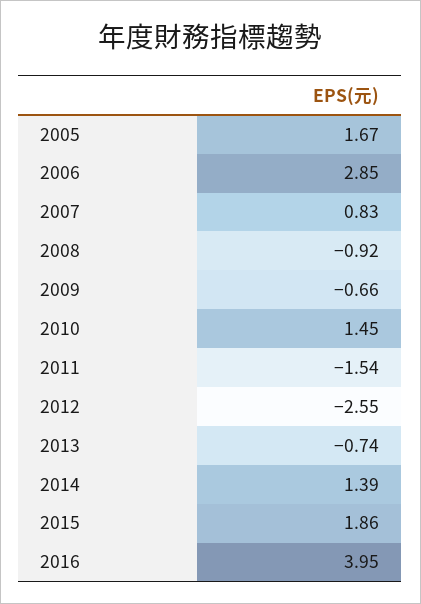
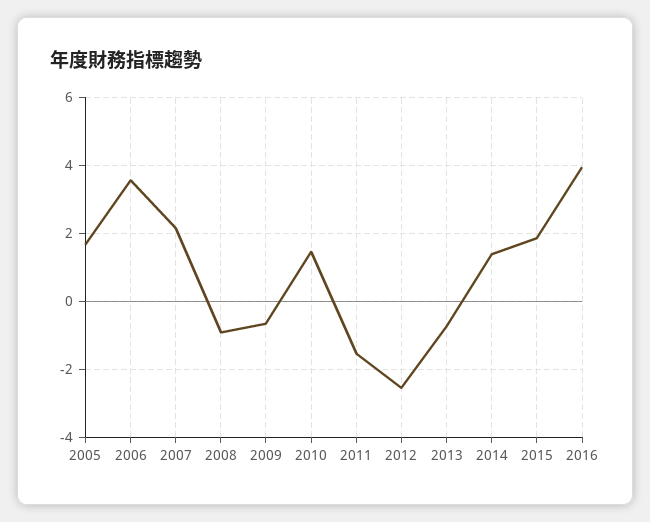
  {
    "2005": 1.67,
-   "2006": 2.85,
+   "2006": 3.6,
-   "2007": 0.83,
+   "2007": 2.2,
    "2008": -0.92,
    "2009": -0.66,
    "2010": 1.45,
    "2011": -1.54,
    "2012": -2.55,
    "2013": -0.74,
    "2014": 1.39,
    "2015": 1.86,
    "2016": 3.95
  }

